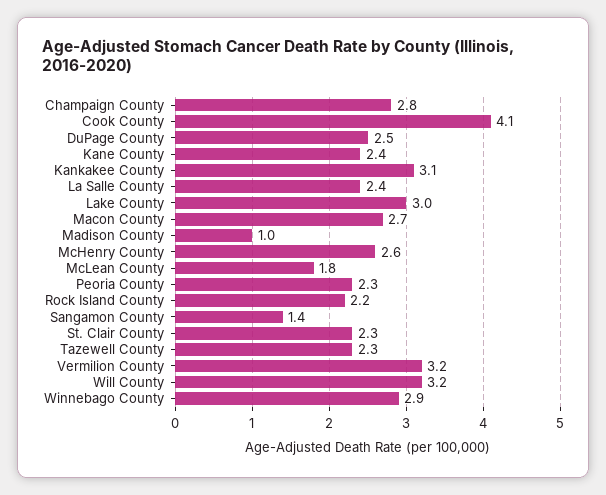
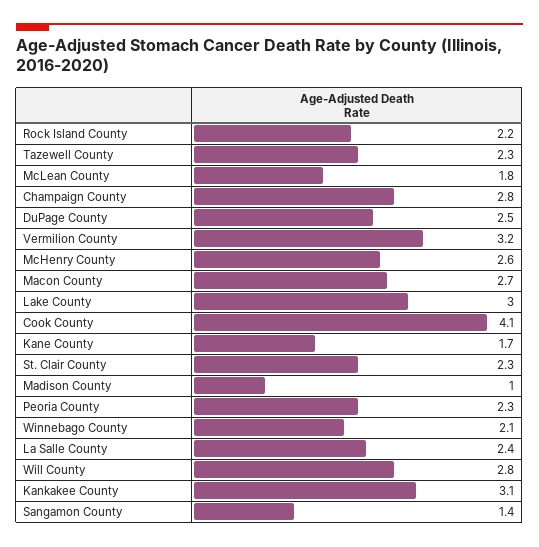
  {
    "Champaign County": 2.8,
    "Cook County": 4.1,
    "DuPage County": 2.5,
-   "Kane County": 2.4,
+   "Kane County": 1.7,
    "Kankakee County": 3.1,
    "La Salle County": 2.4,
    "Lake County": 3,
    "Macon County": 2.7,
    "Madison County": 1,
    "McHenry County": 2.6,
    "McLean County": 1.8,
    "Peoria County": 2.3,
    "Rock Island County": 2.2,
    "Sangamon County": 1.4,
    "St. Clair County": 2.3,
    "Tazewell County": 2.3,
    "Vermilion County": 3.2,
-   "Will County": 3.2,
+   "Will County": 2.8,
-   "Winnebago County": 2.9
+   "Winnebago County": 2.1
  }

